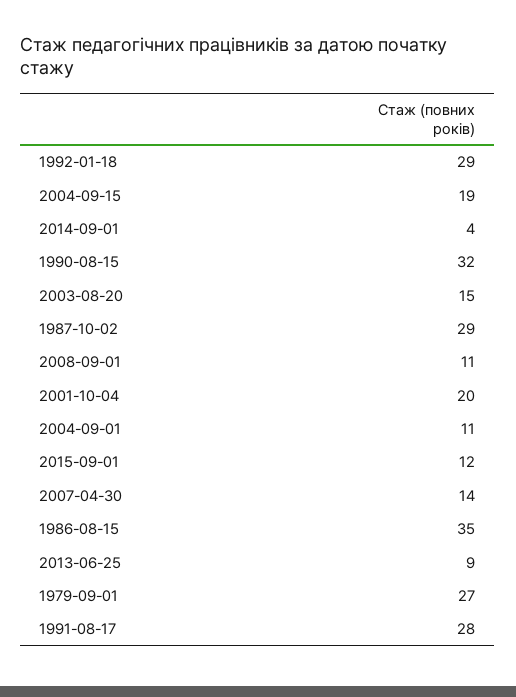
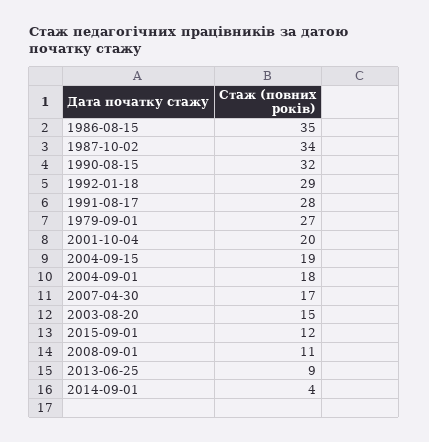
  {
    "1992-01-18": 29,
    "2004-09-15": 19,
    "2014-09-01": 4,
    "1990-08-15": 32,
    "2003-08-20": 15,
-   "1987-10-02": 29,
+   "1987-10-02": 34,
    "2008-09-01": 11,
    "2001-10-04": 20,
-   "2004-09-01": 11,
+   "2004-09-01": 18,
    "2015-09-01": 12,
-   "2007-04-30": 14,
+   "2007-04-30": 17,
    "1986-08-15": 35,
    "2013-06-25": 9,
    "1979-09-01": 27,
    "1991-08-17": 28
  }

